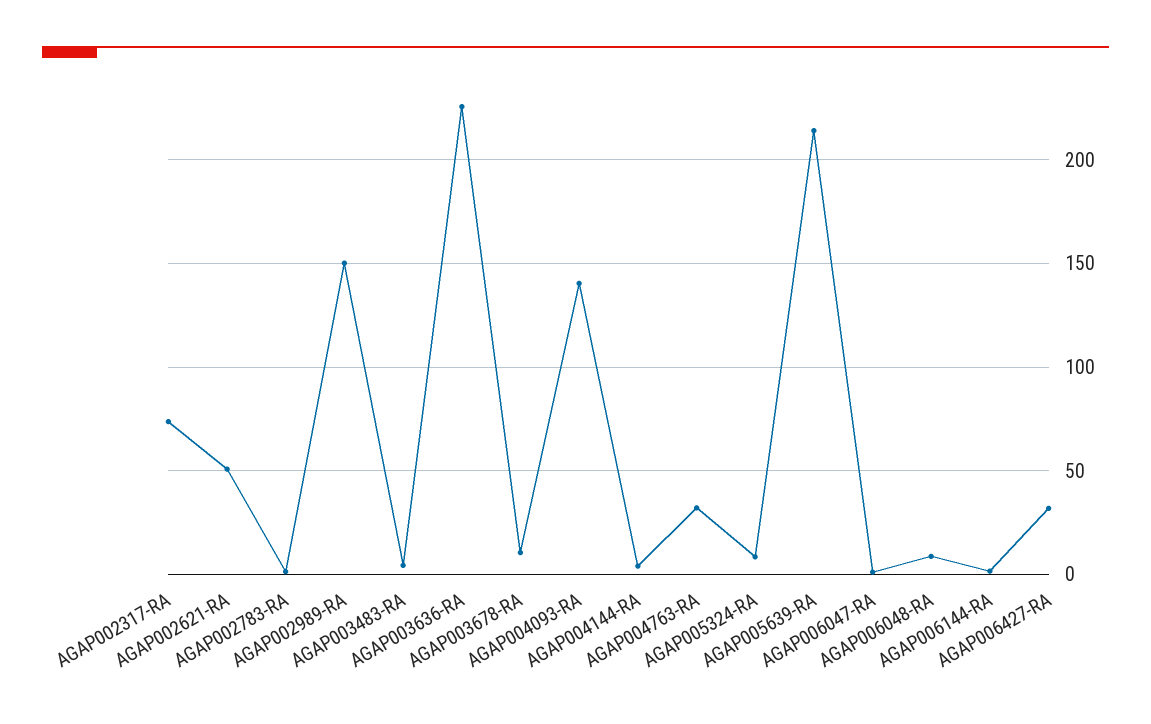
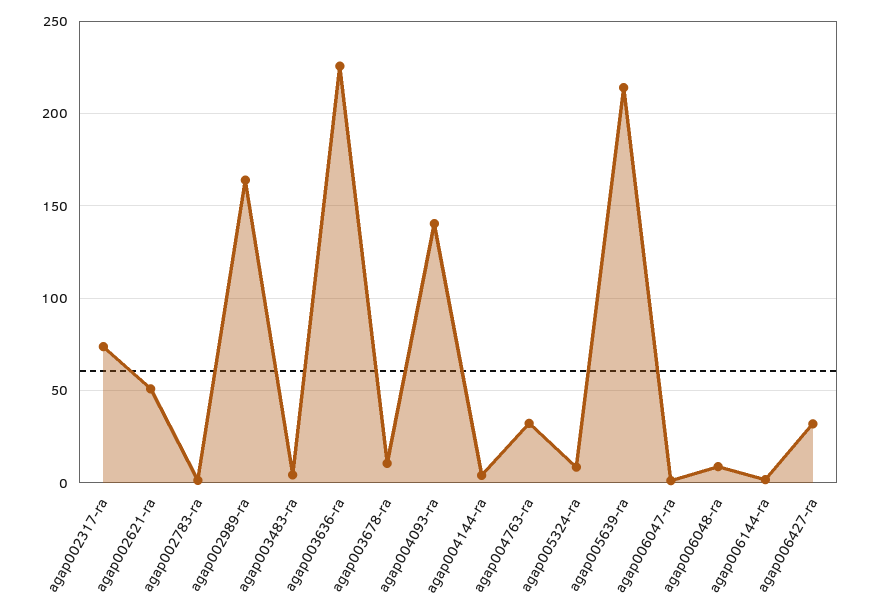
  {
    "AGAP002317-RA": 75,
    "AGAP002621-RA": 50,
    "AGAP002783-RA": 0,
-   "AGAP002989-RA": 150,
+   "AGAP002989-RA": 165,
    "AGAP003483-RA": 5,
    "AGAP003636-RA": 225,
    "AGAP003678-RA": 10,
    "AGAP004093-RA": 140,
    "AGAP004144-RA": 5,
    "AGAP004763-RA": 30,
    "AGAP005324-RA": 10,
    "AGAP005639-RA": 215,
    "AGAP006047-RA": 0,
    "AGAP006048-RA": 10,
    "AGAP006144-RA": 0,
    "AGAP006427-RA": 30
  }

